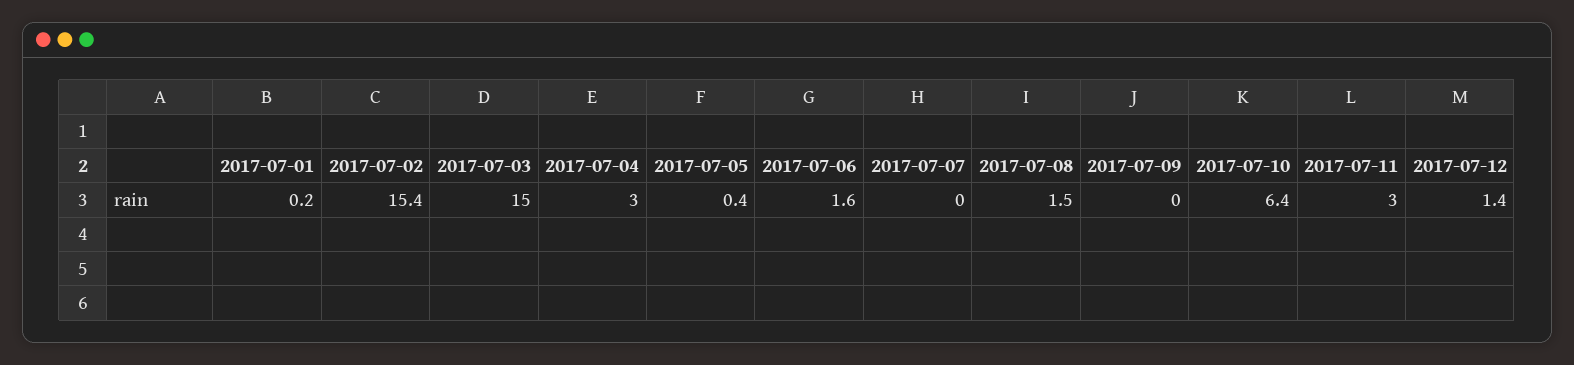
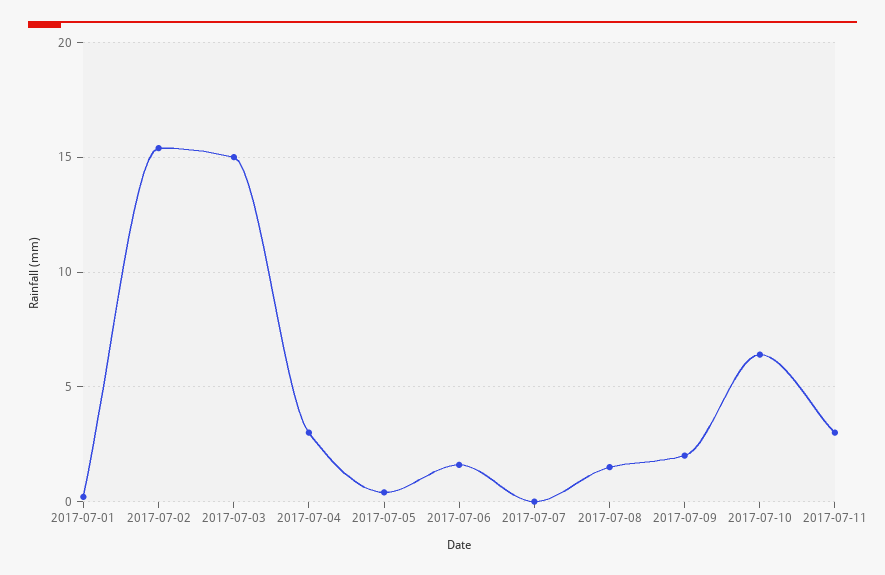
  {
    "2017-07-01": 0.2,
    "2017-07-02": 15.4,
    "2017-07-03": 15,
    "2017-07-04": 3,
    "2017-07-05": 0.4,
    "2017-07-06": 1.6,
    "2017-07-07": 0,
    "2017-07-08": 1.5,
-   "2017-07-09": 0,
+   "2017-07-09": 2,
    "2017-07-10": 6.4,
-   "2017-07-11": 3,
+   "2017-07-11": 3
-   "2017-07-12": 1.4
  }

